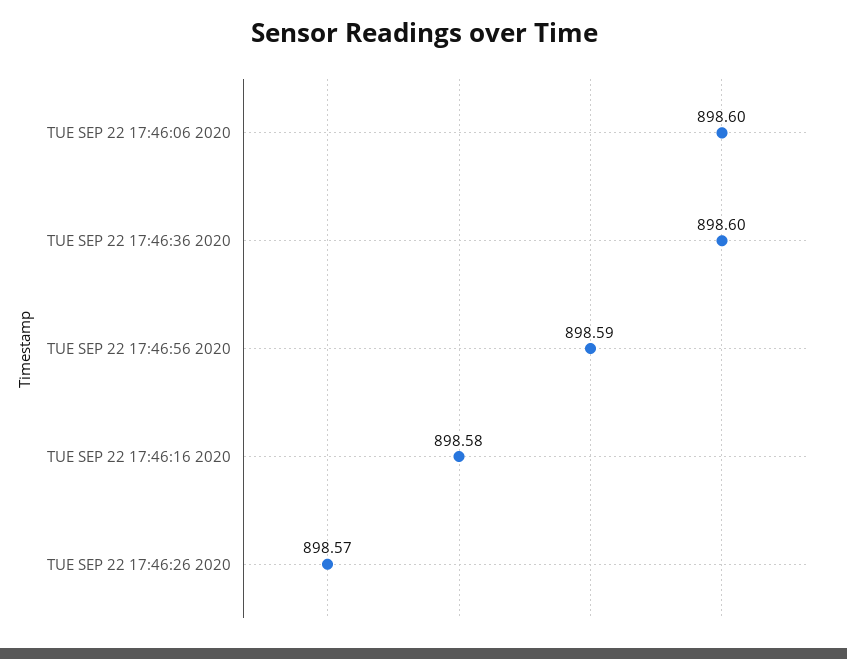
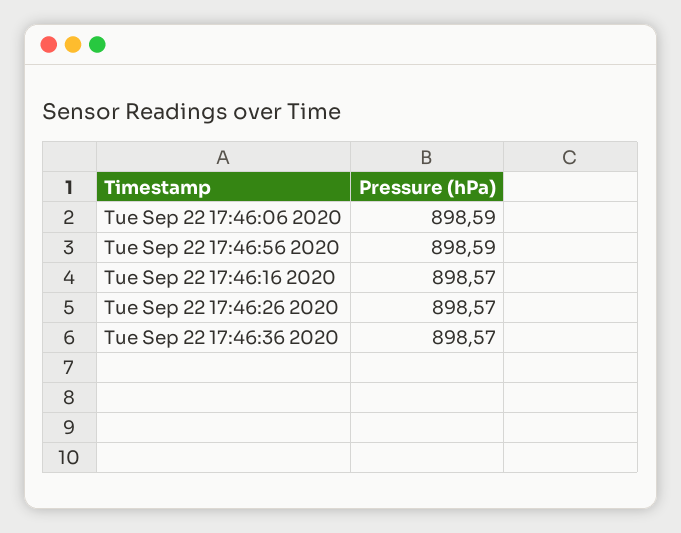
  {
-   "TUE SEP 22 17:46:06 2020": 898.6,
+   "TUE SEP 22 17:46:06 2020": 898.59,
-   "TUE SEP 22 17:46:36 2020": 898.6,
+   "TUE SEP 22 17:46:36 2020": 898.57,
    "TUE SEP 22 17:46:56 2020": 898.59,
-   "TUE SEP 22 17:46:16 2020": 898.58,
+   "TUE SEP 22 17:46:16 2020": 898.57,
    "TUE SEP 22 17:46:26 2020": 898.57
  }

